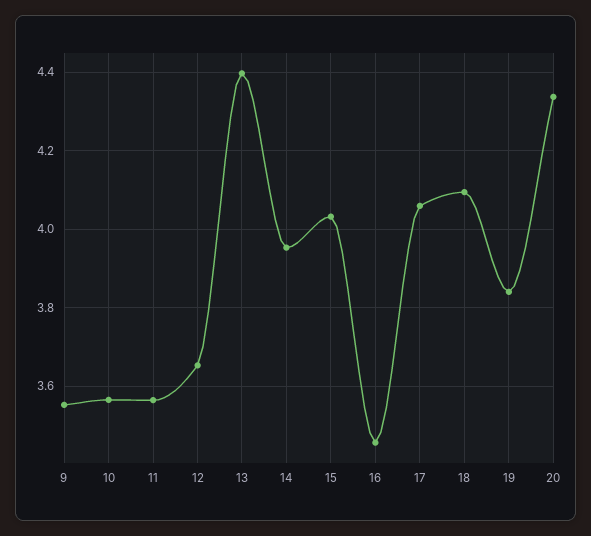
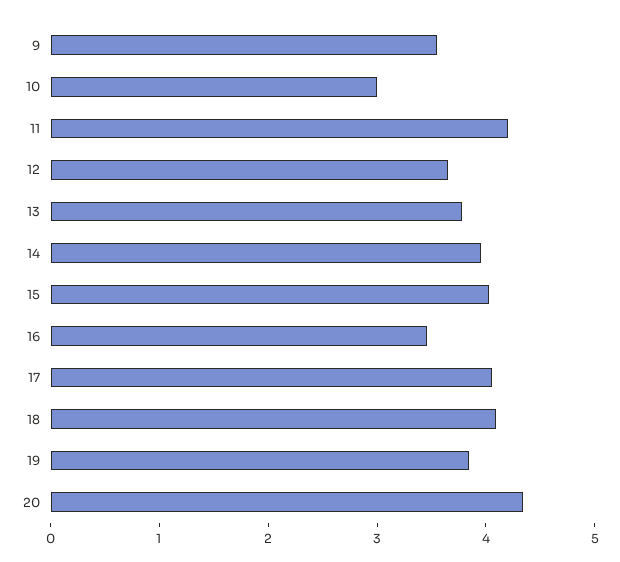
  {
    "9": 3.56,
-   "10": 3.56,
+   "10": 3,
-   "11": 3.56,
+   "11": 4.2,
    "12": 3.66,
-   "13": 4.4,
+   "13": 3.8,
    "14": 3.96,
    "15": 4.04,
    "16": 3.46,
    "17": 4.06,
    "18": 4.1,
    "19": 3.84,
    "20": 4.34
  }

